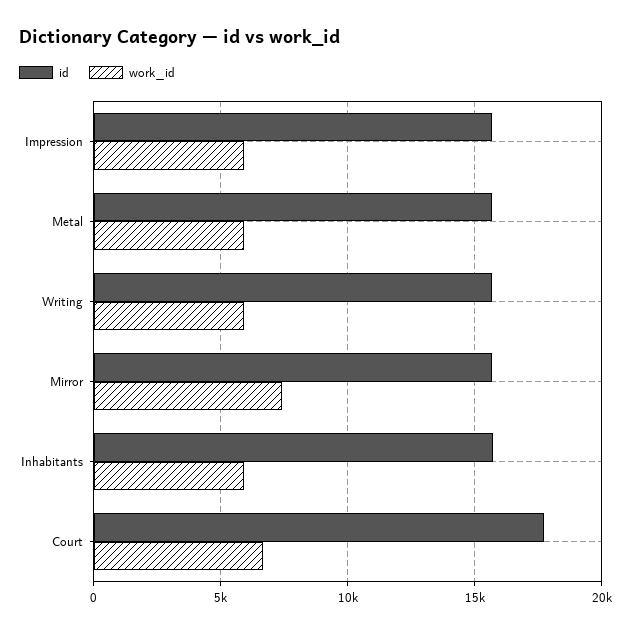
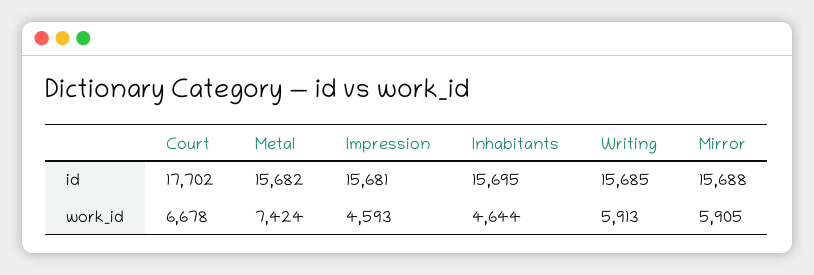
  {
    "id": {
      "Impression": 15681,
      "Metal": 15682,
      "Writing": 15685,
      "Mirror": 15688,
      "Inhabitants": 15695,
      "Court": 17702
    },
    "work_id": {
-     "Impression": 6000,
+     "Impression": 4593,
-     "Metal": 6000,
+     "Metal": 7424,
      "Writing": 5913,
-     "Mirror": 7500,
+     "Mirror": 5905,
-     "Inhabitants": 6000,
+     "Inhabitants": 4644,
      "Court": 6678
    }
  }

